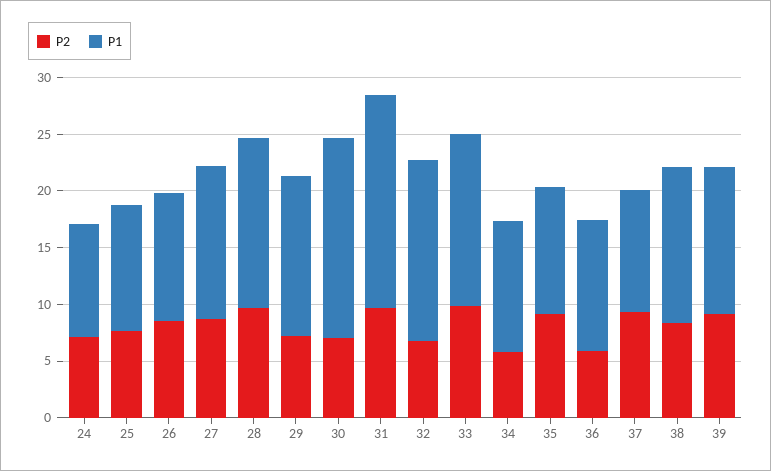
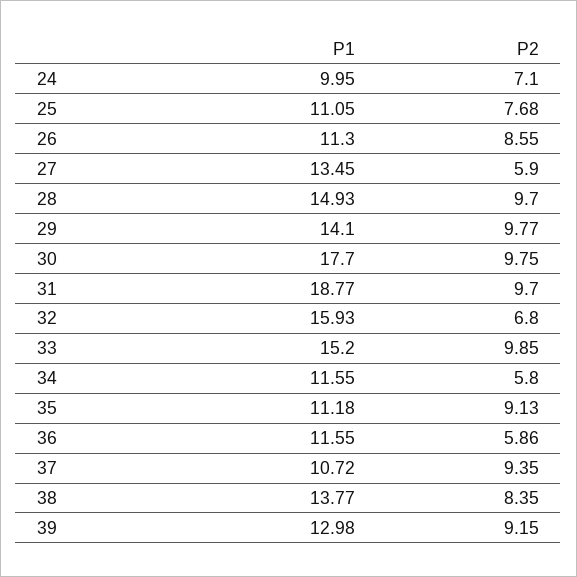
  {
    "P2": {
      "24": 7.1,
      "25": 7.68,
      "26": 8.55,
-     "27": 9,
+     "27": 5.9,
      "28": 9.7,
-     "29": 7,
+     "29": 9.77,
-     "30": 7,
+     "30": 9.75,
      "31": 9.7,
      "32": 6.8,
      "33": 9.85,
      "34": 5.8,
      "35": 9.13,
      "36": 5.86,
      "37": 9.35,
      "38": 8.35,
      "39": 9.15
    },
    "P1": {
      "24": 9.95,
      "25": 11.05,
      "26": 11.3,
      "27": 13.45,
      "28": 14.93,
      "29": 14.1,
      "30": 17.7,
      "31": 18.77,
      "32": 15.93,
      "33": 15.2,
      "34": 11.55,
      "35": 11.18,
      "36": 11.55,
      "37": 10.72,
      "38": 13.77,
      "39": 12.98
    }
  }

